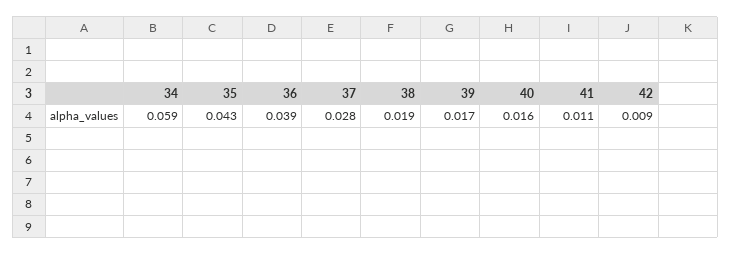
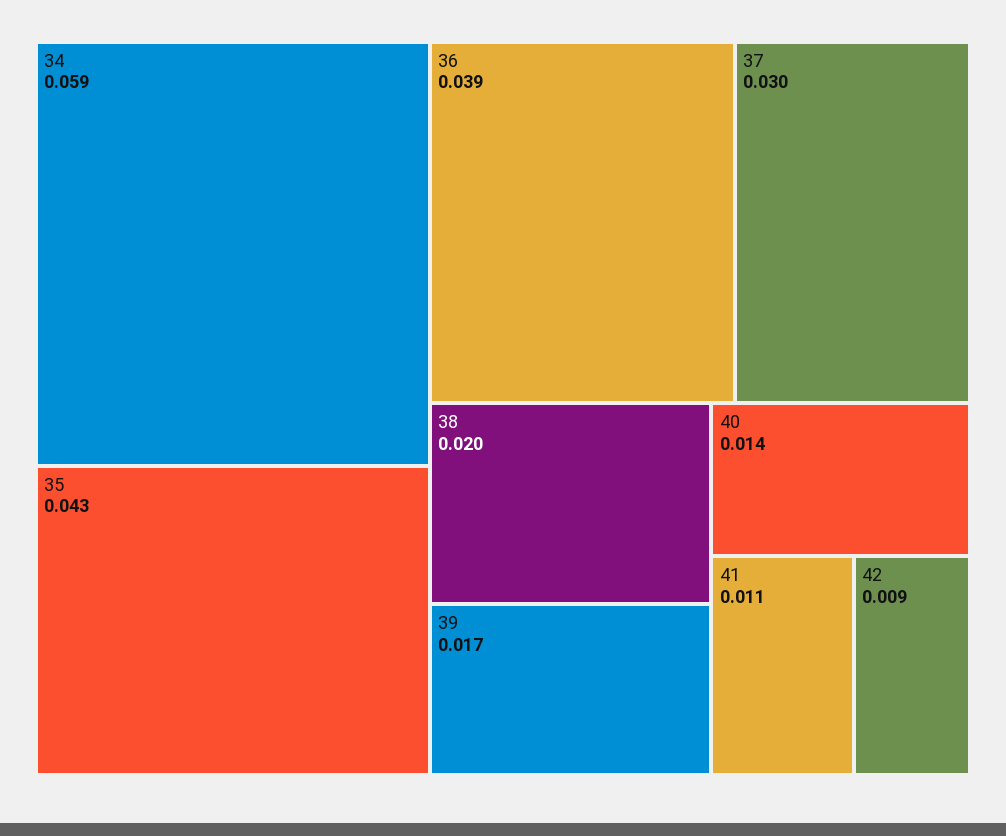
  {
    "34": 0.059,
    "35": 0.043,
    "36": 0.039,
-   "37": 0.028,
+   "37": 0.03,
-   "38": 0.019,
+   "38": 0.02,
    "39": 0.017,
-   "40": 0.016,
+   "40": 0.014,
    "41": 0.011,
    "42": 0.009
  }

